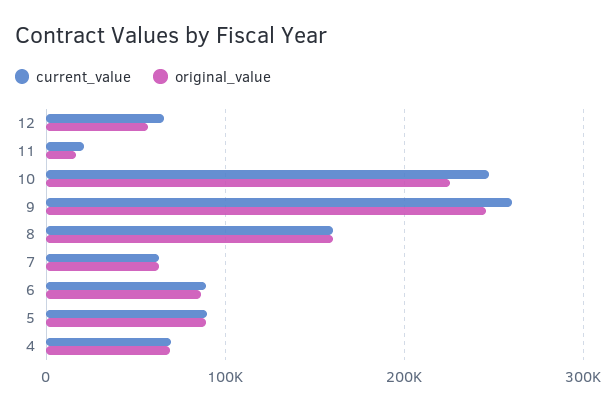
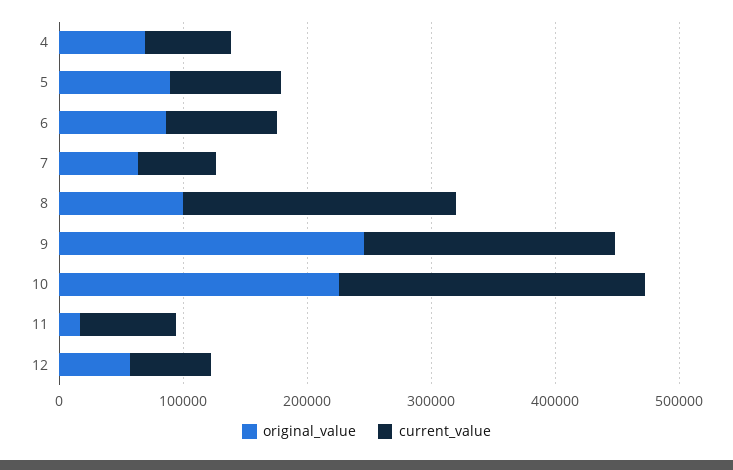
  {
    "current_value": {
      "12": 70000,
-     "11": 20000,
+     "11": 80000,
      "10": 250000,
-     "9": 260000,
+     "9": 200000,
-     "8": 160000,
+     "8": 220000,
      "7": 60000,
      "6": 90000,
      "5": 90000,
      "4": 70000
    },
    "original_value": {
      "12": 60000,
      "11": 20000,
      "10": 230000,
      "9": 250000,
-     "8": 160000,
+     "8": 100000,
      "7": 60000,
      "6": 90000,
      "5": 90000,
      "4": 70000
    }
  }

